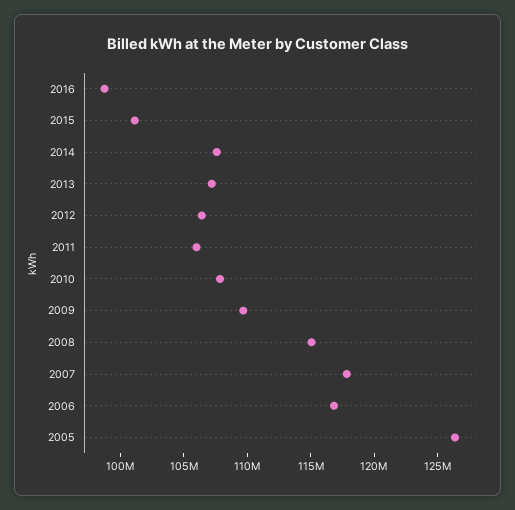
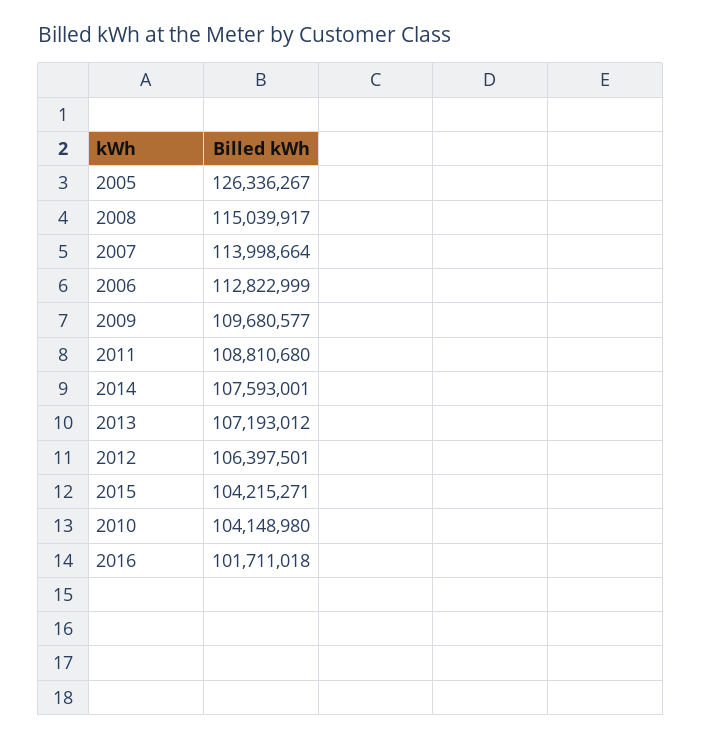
  {
-   "2016": 99000000,
+   "2016": 101711018,
-   "2015": 101000000,
+   "2015": 104215271,
    "2014": 107593001,
    "2013": 107193012,
    "2012": 106397501,
-   "2011": 106000000,
+   "2011": 108810680,
-   "2010": 108000000,
+   "2010": 104148980,
    "2009": 109680577,
    "2008": 115039917,
-   "2007": 118000000,
+   "2007": 113998664,
-   "2006": 117000000,
+   "2006": 112822999,
    "2005": 126336267
  }

